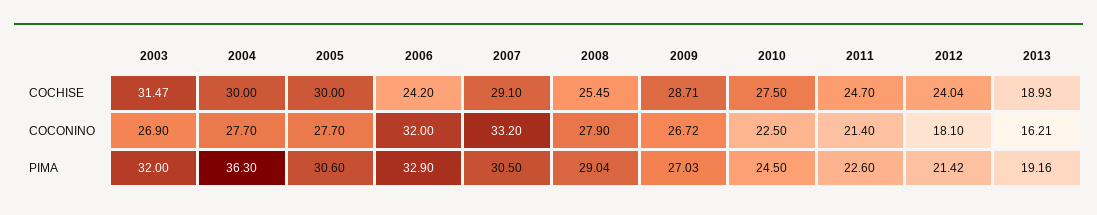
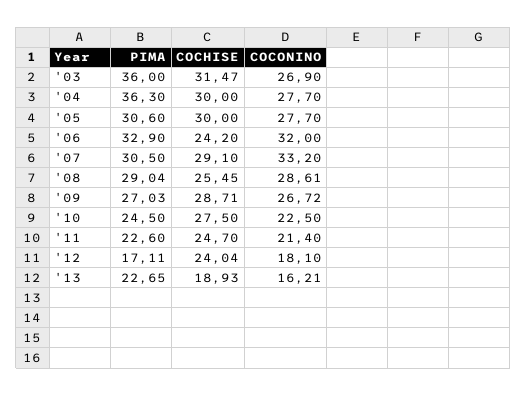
  {
    "2003": {
      "COCHISE": 31.47,
      "COCONINO": 26.9,
-     "PIMA": 32
+     "PIMA": 36
    },
    "2004": {
      "COCHISE": 30,
      "COCONINO": 27.7,
      "PIMA": 36.3
    },
    "2005": {
      "COCHISE": 30,
      "COCONINO": 27.7,
      "PIMA": 30.6
    },
    "2006": {
      "COCHISE": 24.2,
      "COCONINO": 32,
      "PIMA": 32.9
    },
    "2007": {
      "COCHISE": 29.1,
      "COCONINO": 33.2,
      "PIMA": 30.5
    },
    "2008": {
      "COCHISE": 25.45,
-     "COCONINO": 27.9,
+     "COCONINO": 28.61,
      "PIMA": 29.04
    },
    "2009": {
      "COCHISE": 28.71,
      "COCONINO": 26.72,
      "PIMA": 27.03
    },
    "2010": {
      "COCHISE": 27.5,
      "COCONINO": 22.5,
      "PIMA": 24.5
    },
    "2011": {
      "COCHISE": 24.7,
      "COCONINO": 21.4,
      "PIMA": 22.6
    },
    "2012": {
      "COCHISE": 24.04,
      "COCONINO": 18.1,
-     "PIMA": 21.42
+     "PIMA": 17.11
    },
    "2013": {
      "COCHISE": 18.93,
      "COCONINO": 16.21,
-     "PIMA": 19.16
+     "PIMA": 22.65
    }
  }

